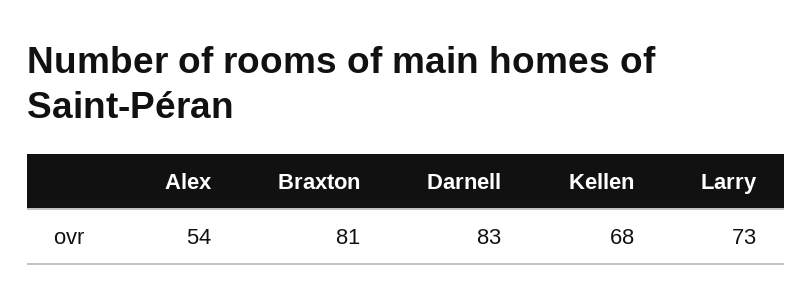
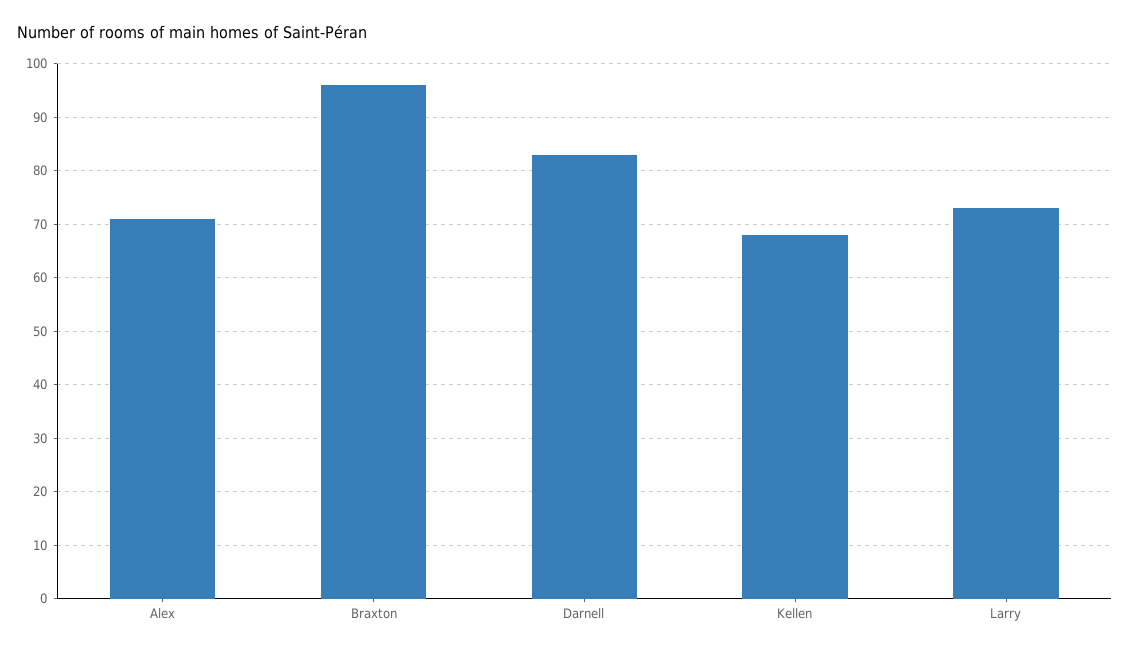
  {
-   "Alex": 54,
+   "Alex": 70,
-   "Braxton": 81,
+   "Braxton": 95,
    "Darnell": 83,
    "Kellen": 68,
    "Larry": 73
  }

